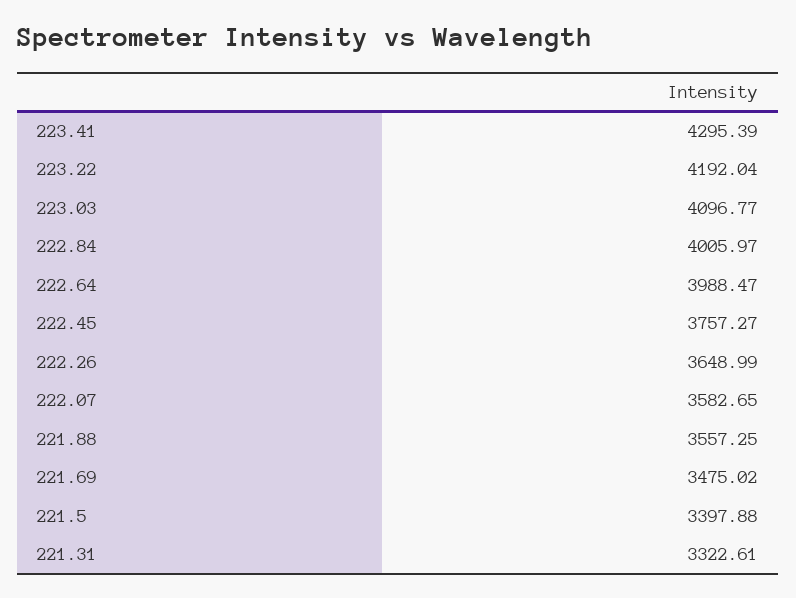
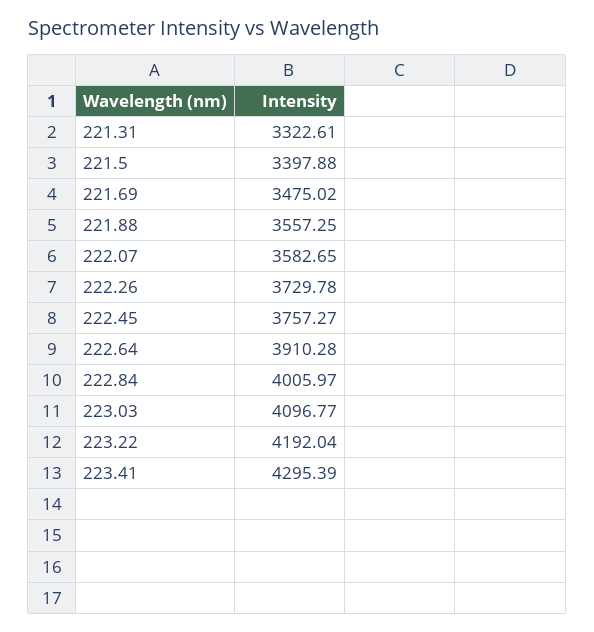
  {
    "223.41": 4295.39,
    "223.22": 4192.04,
    "223.03": 4096.77,
    "222.84": 4005.97,
-   "222.64": 3988.47,
+   "222.64": 3910.28,
    "222.45": 3757.27,
-   "222.26": 3648.99,
+   "222.26": 3729.78,
    "222.07": 3582.65,
    "221.88": 3557.25,
    "221.69": 3475.02,
    "221.5": 3397.88,
    "221.31": 3322.61
  }

